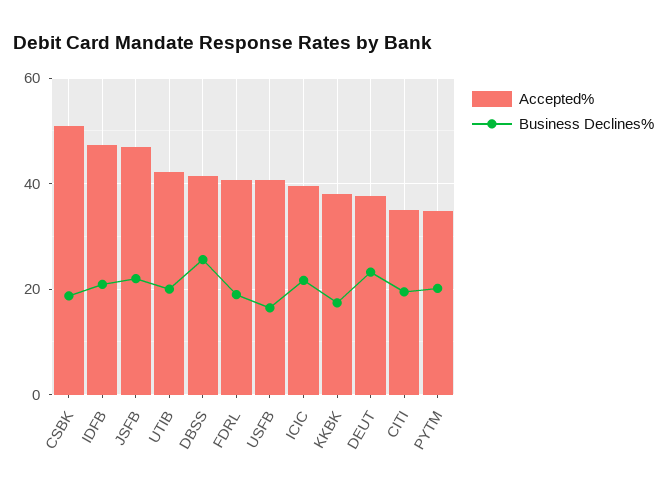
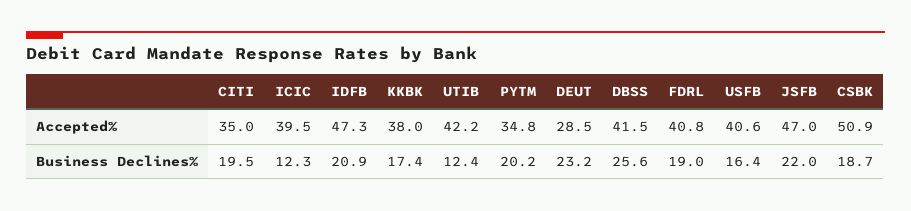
  {
    "Accepted%": {
      "CSBK": 50.9,
      "IDFB": 47.3,
      "JSFB": 47,
      "UTIB": 42.2,
      "DBSS": 41.5,
      "FDRL": 40.8,
      "USFB": 40.6,
      "ICIC": 39.5,
      "KKBK": 38,
-     "DEUT": 38,
+     "DEUT": 28.5,
      "CITI": 35,
      "PYTM": 34.8
    },
    "Business Declines%": {
      "CSBK": 18.7,
      "IDFB": 20.9,
      "JSFB": 22,
-     "UTIB": 20,
+     "UTIB": 12.4,
      "DBSS": 25.6,
      "FDRL": 19,
      "USFB": 16.4,
-     "ICIC": 22,
+     "ICIC": 12.3,
      "KKBK": 17.4,
      "DEUT": 23.2,
      "CITI": 19.5,
      "PYTM": 20.2
    }
  }

